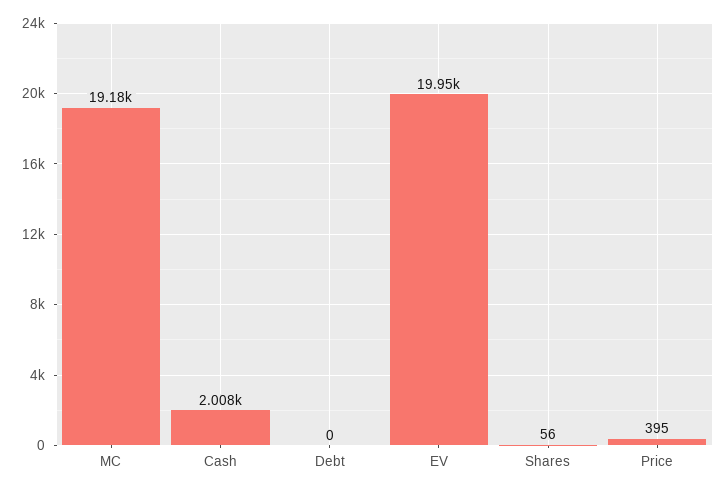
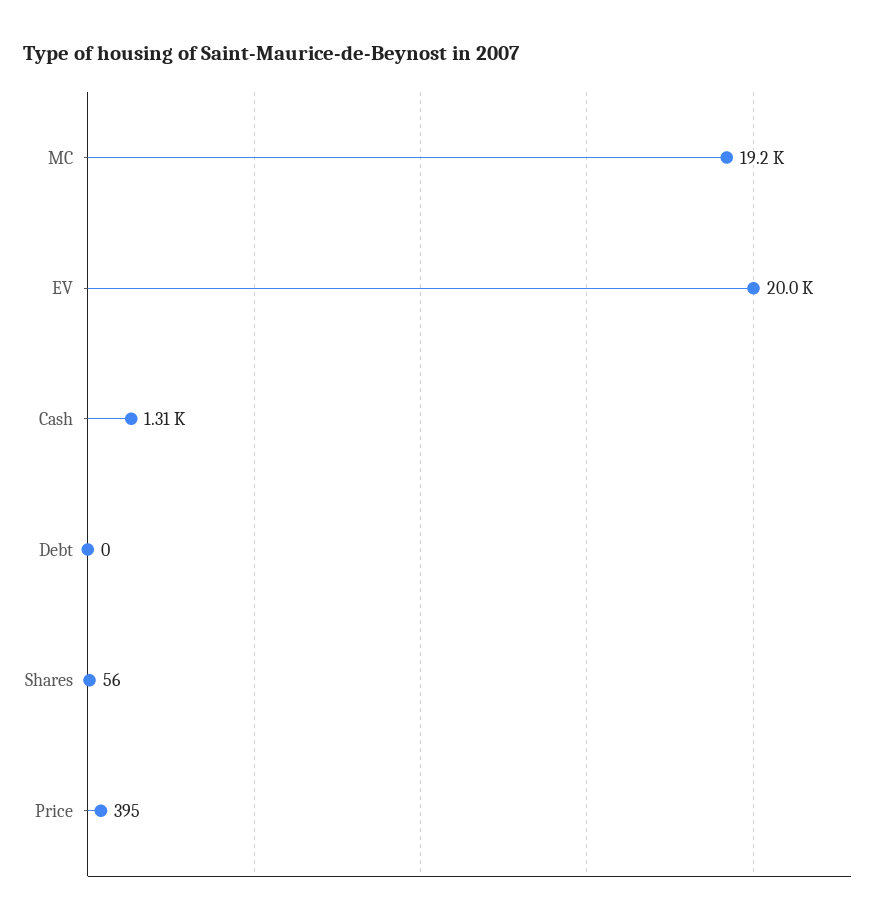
  {
    "MC": 19180,
-   "Cash": 2008,
+   "Cash": 1310,
    "Debt": 0,
    "EV": 19950,
    "Shares": 56,
    "Price": 395
  }

